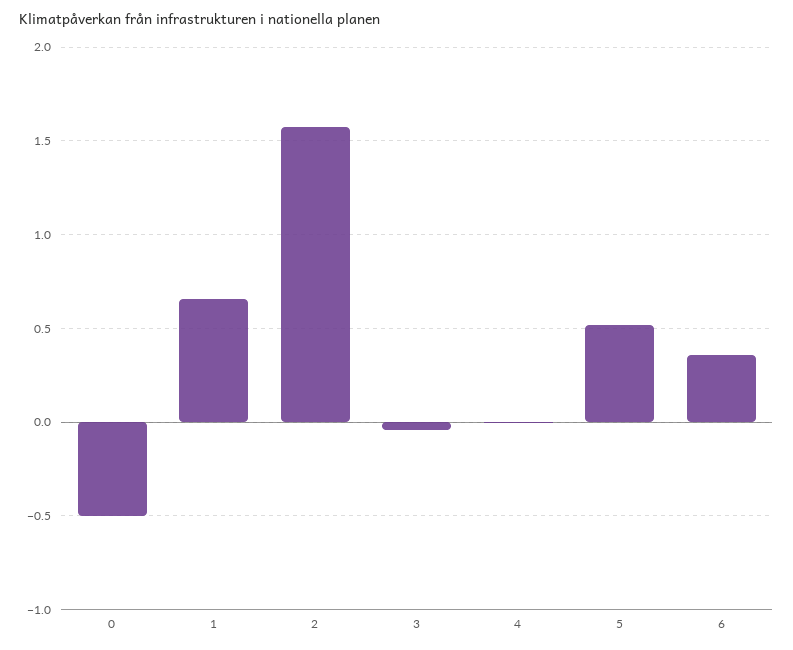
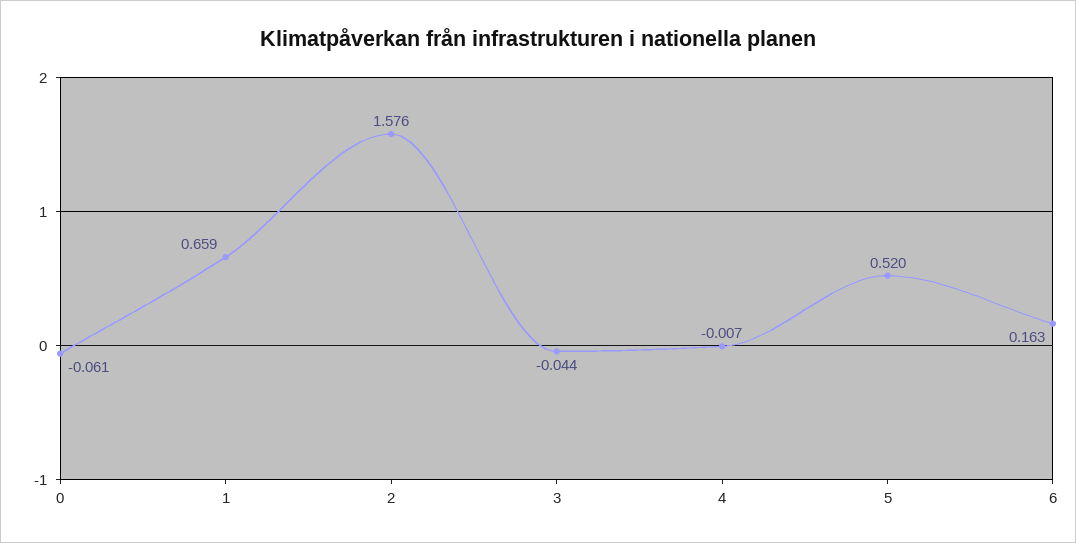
  {
-   "0": -0.5,
+   "0": -0.061,
    "1": 0.659,
    "2": 1.576,
    "3": -0.044,
    "4": -0.007,
    "5": 0.52,
-   "6": 0.35
+   "6": 0.163
  }

